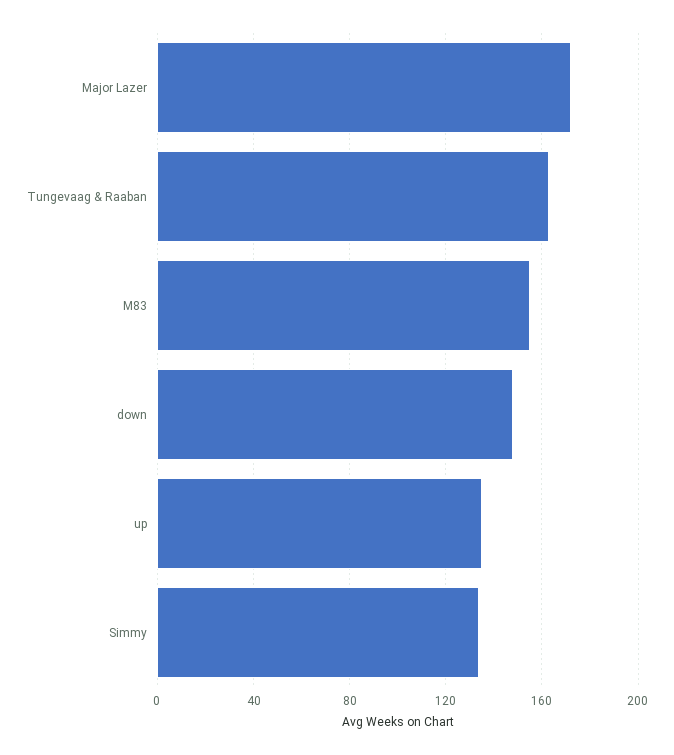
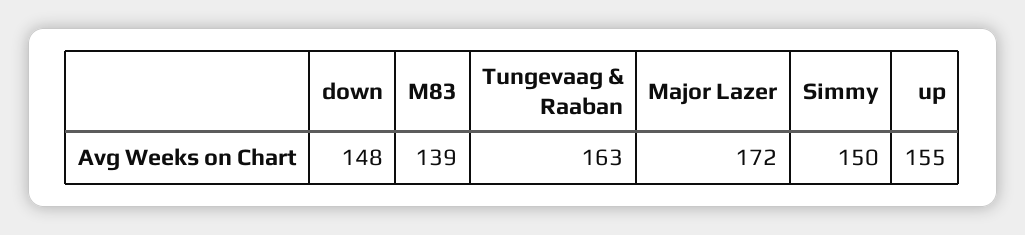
  {
    "Major Lazer": 172,
    "Tungevaag & Raaban": 163,
-   "M83": 155,
+   "M83": 139,
    "down": 148,
-   "up": 135,
+   "up": 155,
-   "Simmy": 135
+   "Simmy": 150
  }

